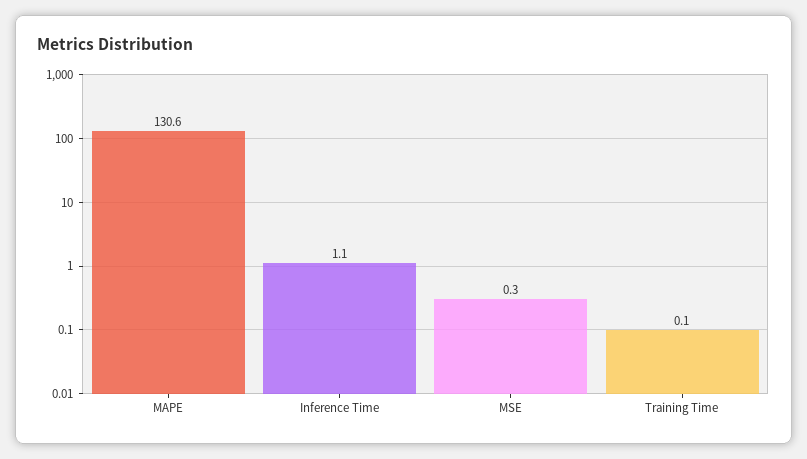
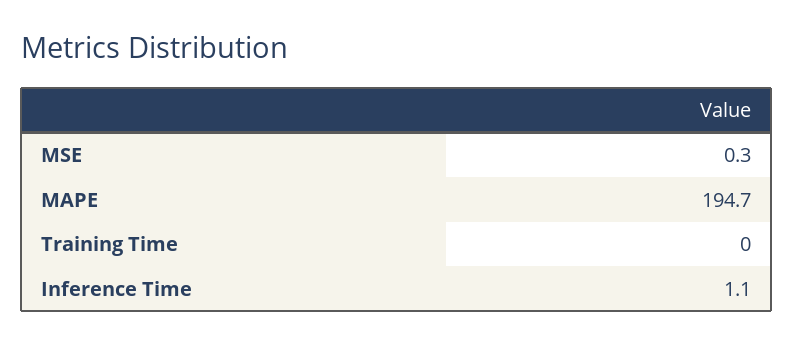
  {
-   "MAPE": 130.6,
+   "MAPE": 194.7,
    "Inference Time": 1.1,
    "MSE": 0.3,
-   "Training Time": 0.1
+   "Training Time": 0
  }

